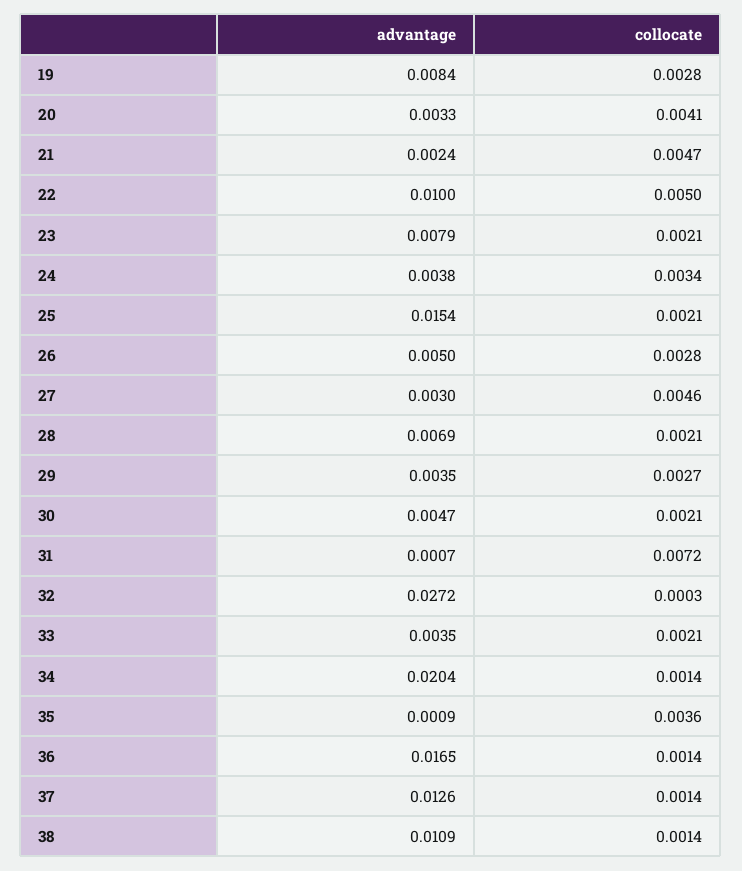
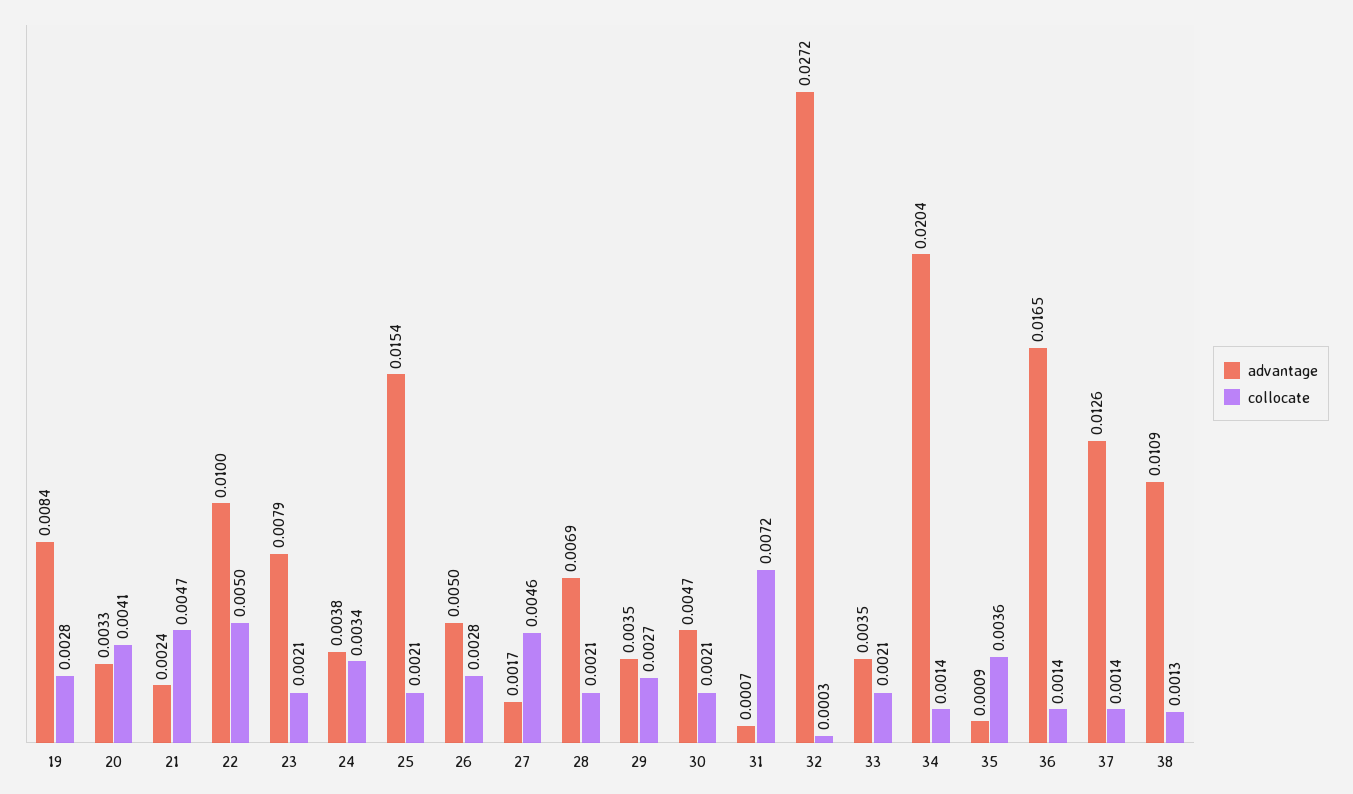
  {
    "advantage": {
      "19": 0.0084,
      "20": 0.0033,
      "21": 0.0024,
      "22": 0.01,
      "23": 0.0079,
      "24": 0.0038,
      "25": 0.0154,
      "26": 0.005,
-     "27": 0.003,
+     "27": 0.0017,
      "28": 0.0069,
      "29": 0.0035,
      "30": 0.0047,
      "31": 0.0007,
      "32": 0.0272,
      "33": 0.0035,
      "34": 0.0204,
      "35": 0.0009,
      "36": 0.0165,
      "37": 0.0126,
      "38": 0.0109
    },
    "collocate": {
      "19": 0.0028,
      "20": 0.0041,
      "21": 0.0047,
      "22": 0.005,
      "23": 0.0021,
      "24": 0.0034,
      "25": 0.0021,
      "26": 0.0028,
      "27": 0.0046,
      "28": 0.0021,
      "29": 0.0027,
      "30": 0.0021,
      "31": 0.0072,
      "32": 0.0003,
      "33": 0.0021,
      "34": 0.0014,
      "35": 0.0036,
      "36": 0.0014,
      "37": 0.0014,
-     "38": 0.0014
+     "38": 0.0013
    }
  }

